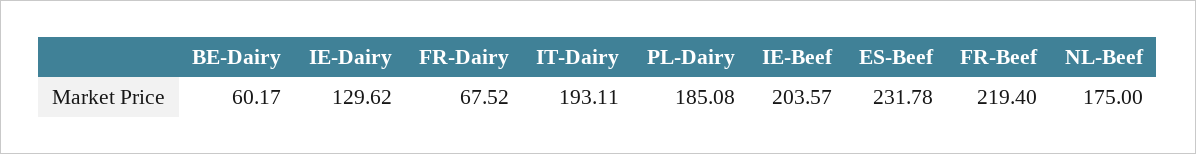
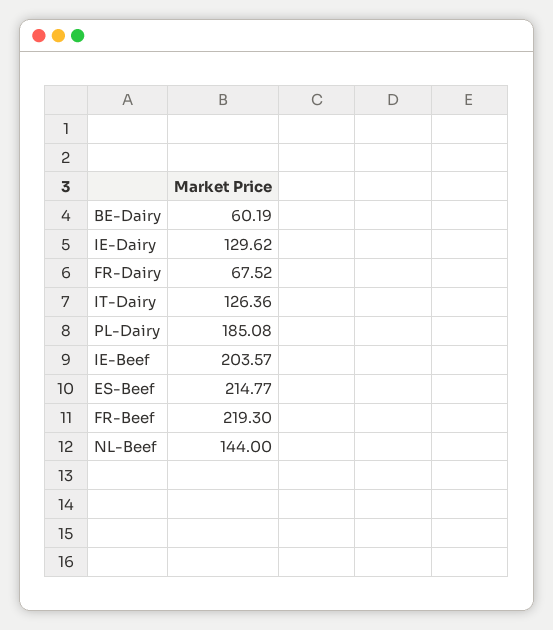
  {
-   "BE-Dairy": 60.17,
+   "BE-Dairy": 60.19,
    "IE-Dairy": 129.62,
    "FR-Dairy": 67.52,
-   "IT-Dairy": 193.11,
+   "IT-Dairy": 126.36,
    "PL-Dairy": 185.08,
    "IE-Beef": 203.57,
-   "ES-Beef": 231.78,
+   "ES-Beef": 214.77,
-   "FR-Beef": 219.4,
+   "FR-Beef": 219.3,
-   "NL-Beef": 175
+   "NL-Beef": 144
  }

